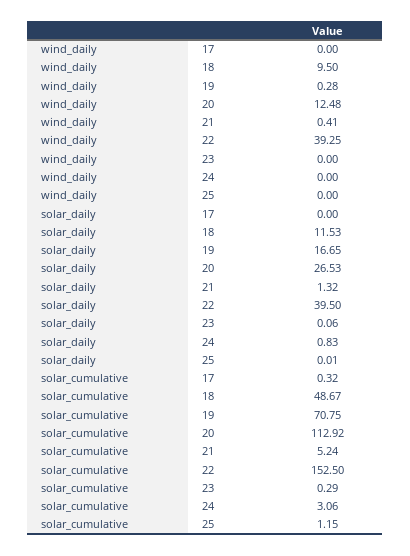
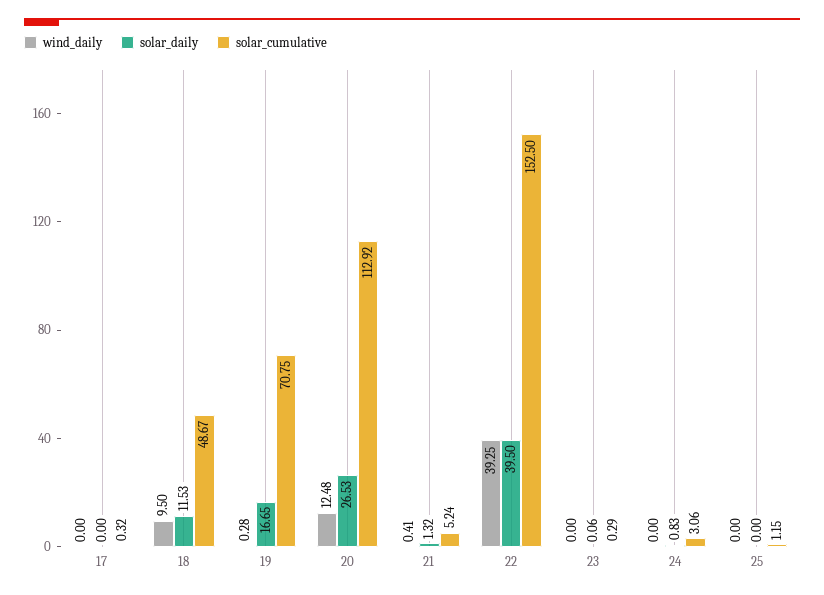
  {
    "wind_daily": {
      "17": 0,
      "18": 9.5,
      "19": 0.28,
      "20": 12.48,
      "21": 0.41,
      "22": 39.25,
      "23": 0,
      "24": 0,
      "25": 0
    },
    "solar_daily": {
      "17": 0,
      "18": 11.53,
      "19": 16.65,
      "20": 26.53,
      "21": 1.32,
      "22": 39.5,
      "23": 0.06,
      "24": 0.83,
-     "25": 0.01
+     "25": 0
    },
    "solar_cumulative": {
      "17": 0.32,
      "18": 48.67,
      "19": 70.75,
      "20": 112.92,
      "21": 5.24,
      "22": 152.5,
      "23": 0.29,
      "24": 3.06,
      "25": 1.15
    }
  }

